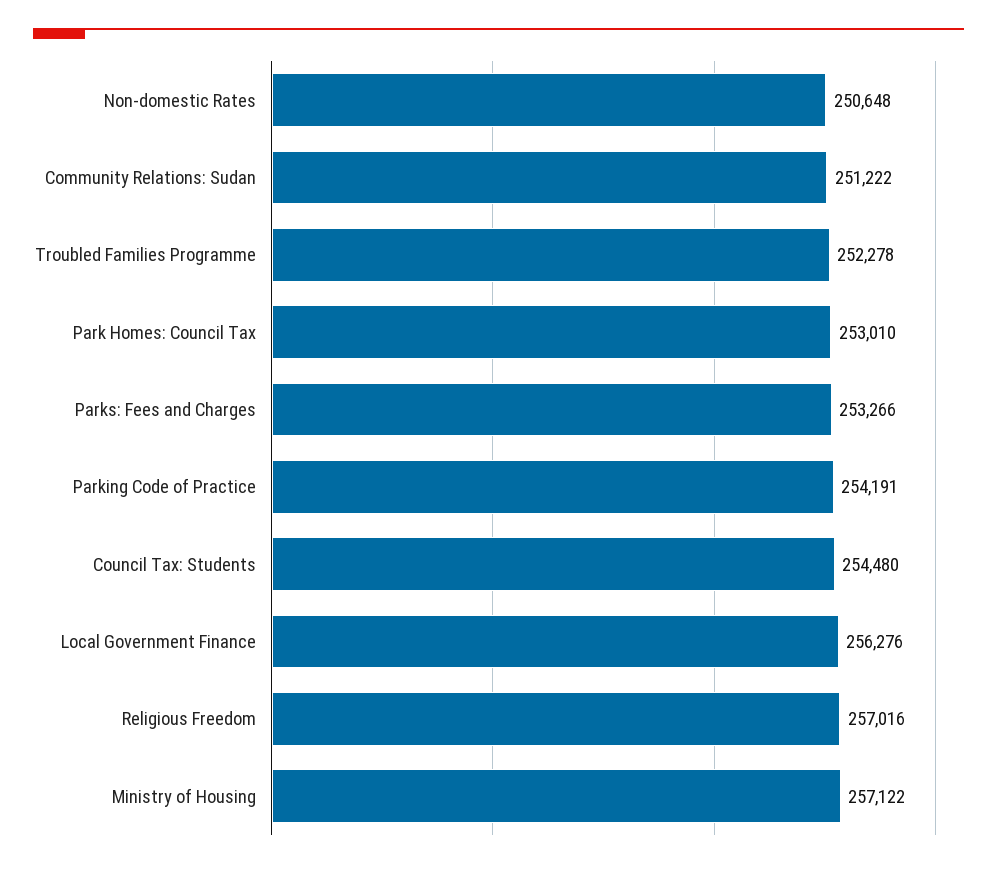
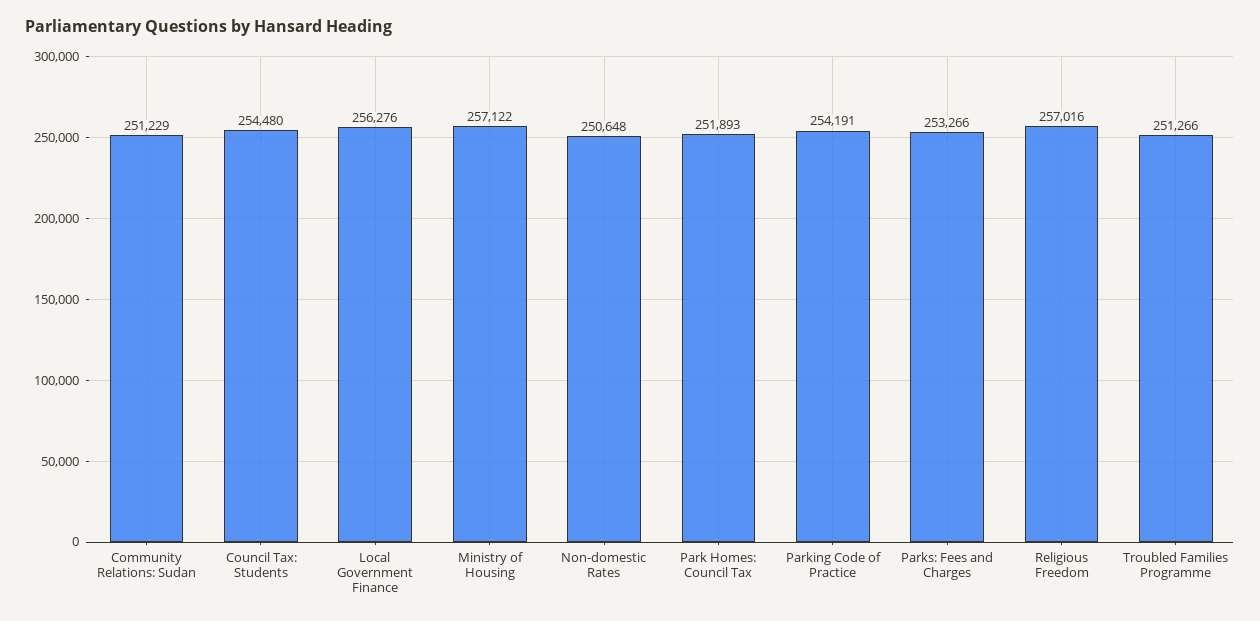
  {
    "Non-domestic Rates": 250648,
-   "Community Relations: Sudan": 251222,
+   "Community Relations: Sudan": 251229,
-   "Troubled Families Programme": 252278,
+   "Troubled Families Programme": 251266,
-   "Park Homes: Council Tax": 253010,
+   "Park Homes: Council Tax": 251893,
    "Parks: Fees and Charges": 253266,
    "Parking Code of Practice": 254191,
    "Council Tax: Students": 254480,
    "Local Government Finance": 256276,
    "Religious Freedom": 257016,
    "Ministry of Housing": 257122
  }

